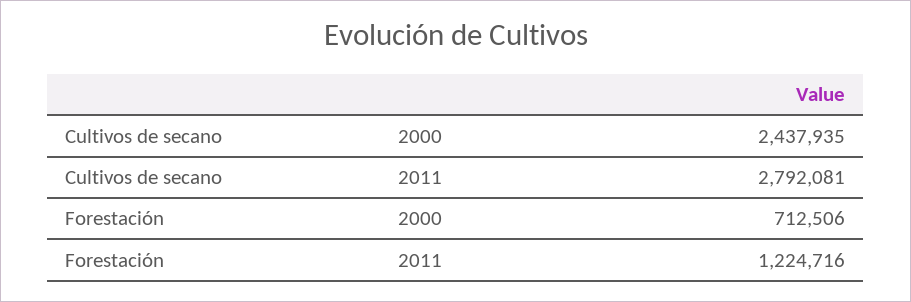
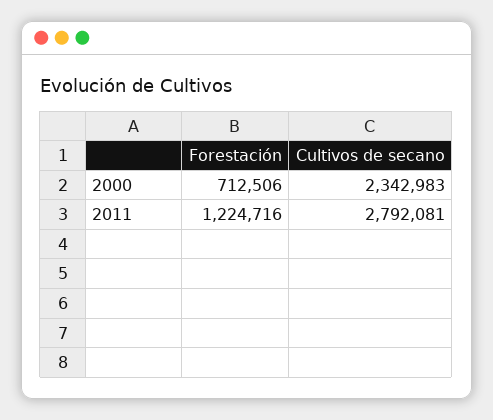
  {
    "Cultivos de secano": {
-     "2000": 2437935,
+     "2000": 2342983,
      "2011": 2792081
    },
    "Forestación": {
      "2000": 712506,
      "2011": 1224716
    }
  }

